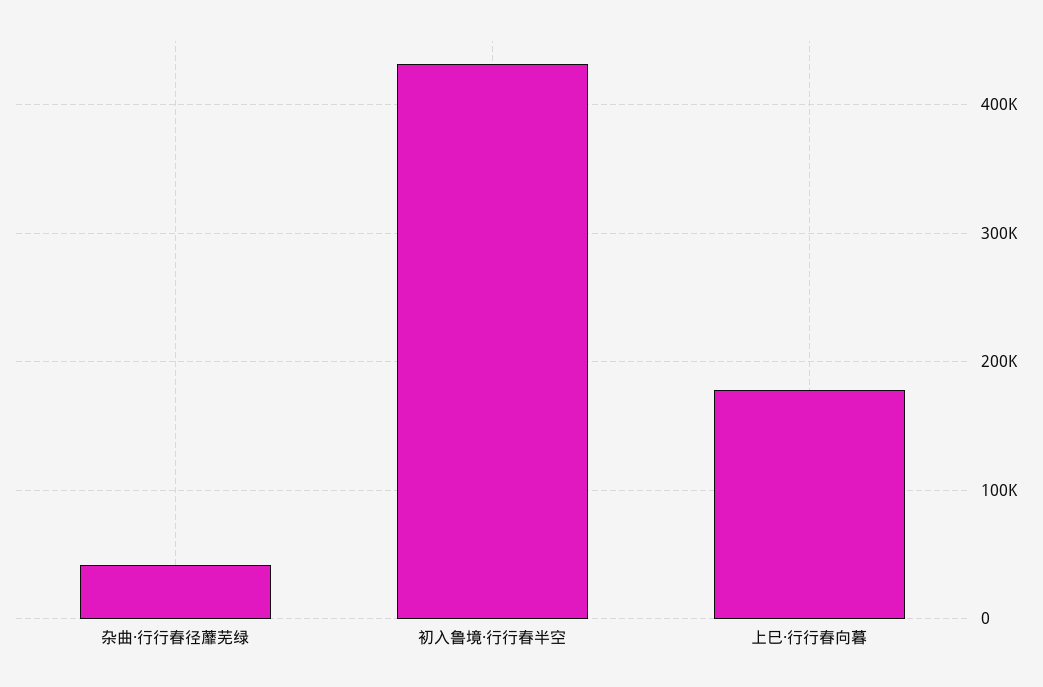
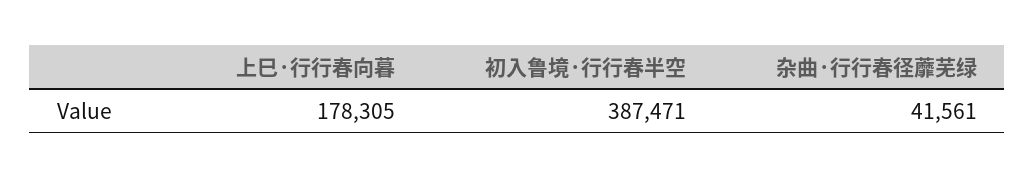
  {
    "杂曲·行行春径蘼芜绿": 41561,
-   "初入鲁境·行行春半空": 430000,
+   "初入鲁境·行行春半空": 387471,
    "上巳·行行春向暮": 178305
  }

